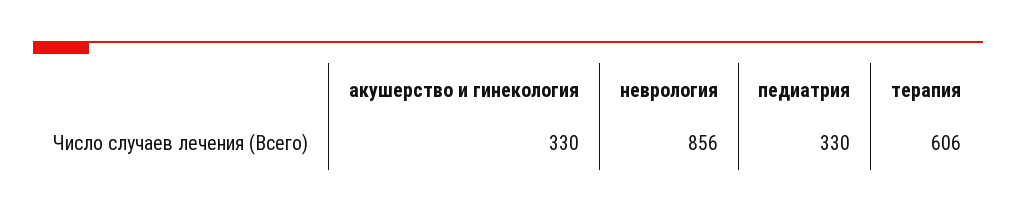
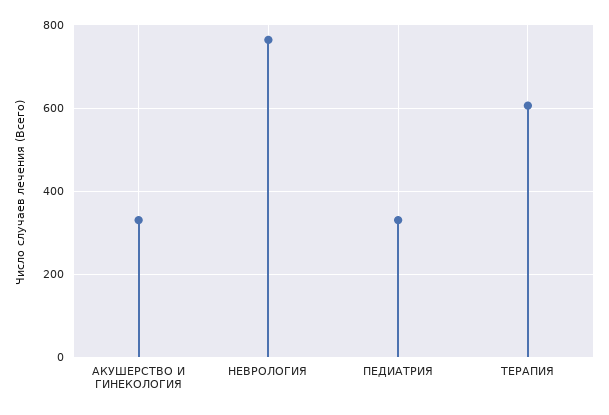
  {
    "акушерство и гинекология": 330,
-   "неврология": 856,
+   "неврология": 760,
    "педиатрия": 330,
    "терапия": 606
  }

